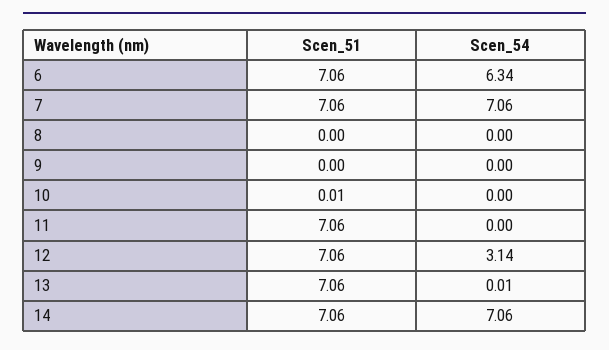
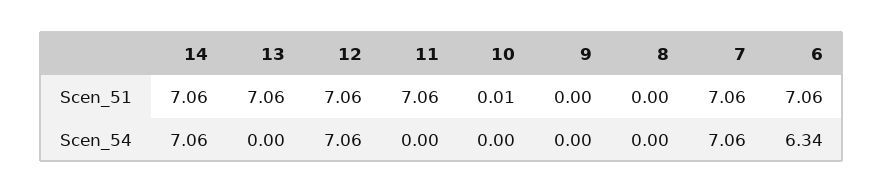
  {
    "Scen_51": {
      "6": 7.06,
      "7": 7.06,
      "8": 0,
      "9": 0,
      "10": 0.01,
      "11": 7.06,
      "12": 7.06,
      "13": 7.06,
      "14": 7.06
    },
    "Scen_54": {
      "6": 6.34,
      "7": 7.06,
      "8": 0,
      "9": 0,
      "10": 0,
      "11": 0,
-     "12": 3.14,
+     "12": 7.06,
-     "13": 0.01,
+     "13": 0,
      "14": 7.06
    }
  }

